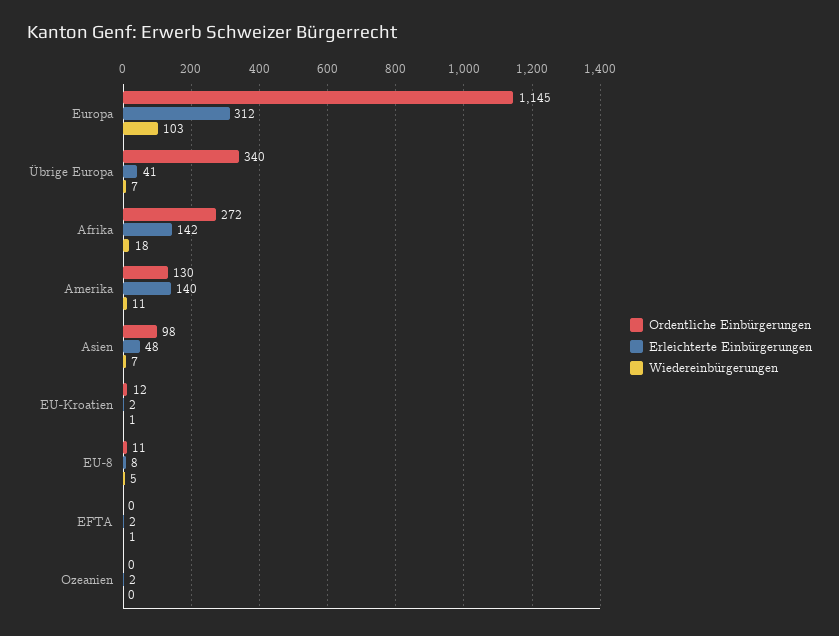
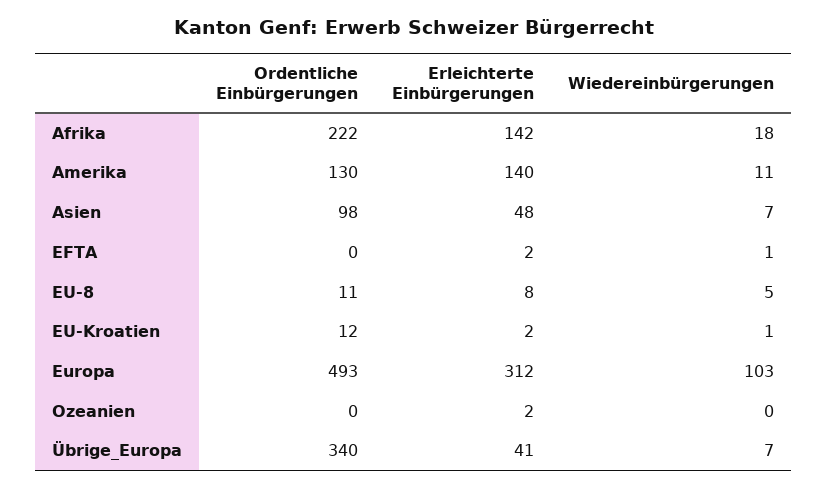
  {
    "Ordentliche Einbürgerungen": {
-     "Europa": 1145,
+     "Europa": 493,
      "Übrige Europa": 340,
-     "Afrika": 272,
+     "Afrika": 222,
      "Amerika": 130,
      "Asien": 98,
      "EU-Kroatien": 12,
      "EU-8": 11,
      "EFTA": 0,
      "Ozeanien": 0
    },
    "Erleichterte Einbürgerungen": {
      "Europa": 312,
      "Übrige Europa": 41,
      "Afrika": 142,
      "Amerika": 140,
      "Asien": 48,
      "EU-Kroatien": 2,
      "EU-8": 8,
      "EFTA": 2,
      "Ozeanien": 2
    },
    "Wiedereinbürgerungen": {
      "Europa": 103,
      "Übrige Europa": 7,
      "Afrika": 18,
      "Amerika": 11,
      "Asien": 7,
      "EU-Kroatien": 1,
      "EU-8": 5,
      "EFTA": 1,
      "Ozeanien": 0
    }
  }

